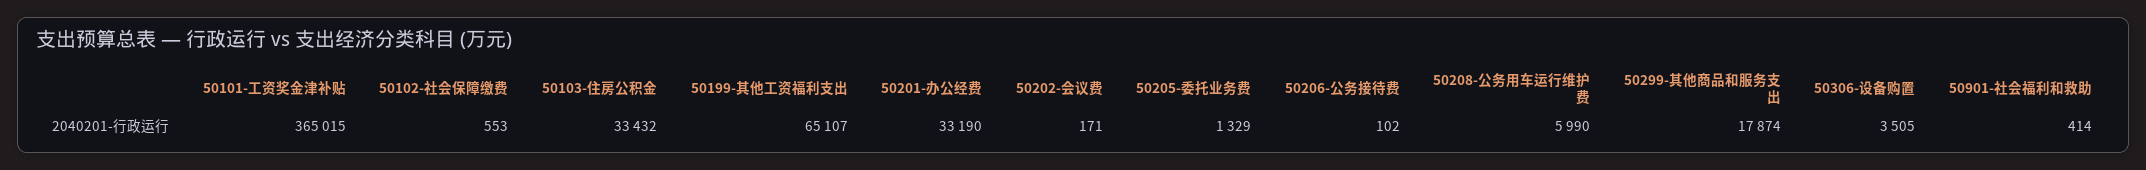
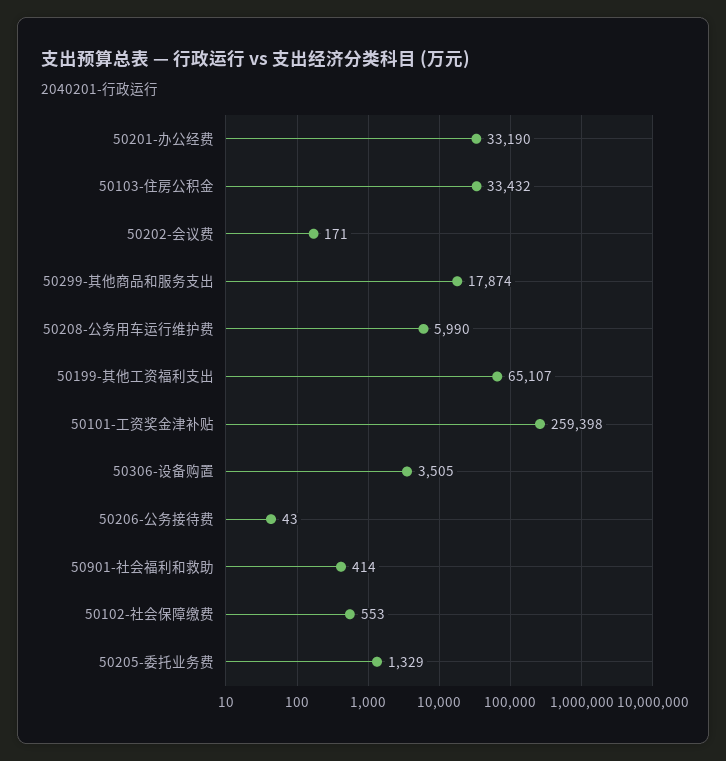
  {
-   "50101-工资奖金津补贴": 365015,
+   "50101-工资奖金津补贴": 259398,
    "50102-社会保障缴费": 553,
    "50103-住房公积金": 33432,
    "50199-其他工资福利支出": 65107,
    "50201-办公经费": 33190,
    "50202-会议费": 171,
    "50205-委托业务费": 1329,
-   "50206-公务接待费": 102,
+   "50206-公务接待费": 43,
    "50208-公务用车运行维护费": 5990,
    "50299-其他商品和服务支出": 17874,
    "50306-设备购置": 3505,
    "50901-社会福利和救助": 414
  }

